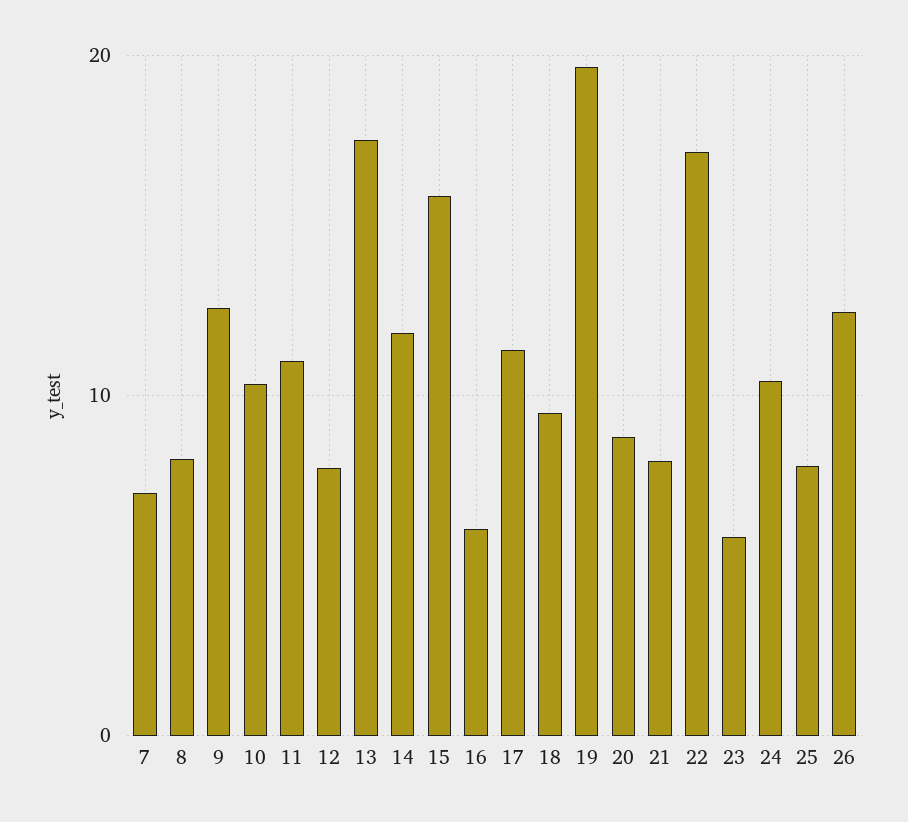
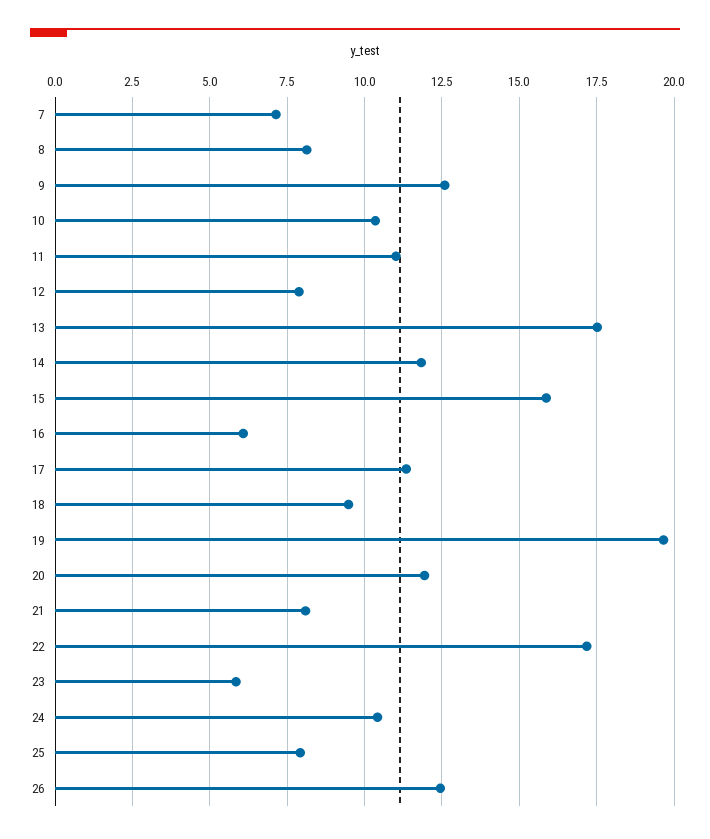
  {
    "7": 7.25,
    "8": 8.25,
    "9": 12.5,
    "10": 10.25,
    "11": 11,
    "12": 8,
    "13": 17.5,
    "14": 11.75,
    "15": 15.75,
    "16": 6,
    "17": 11.25,
    "18": 9.5,
    "19": 19.75,
-   "20": 9,
+   "20": 12,
    "21": 8,
    "22": 17.25,
    "23": 5.75,
    "24": 10.5,
    "25": 8,
    "26": 12.5
  }

